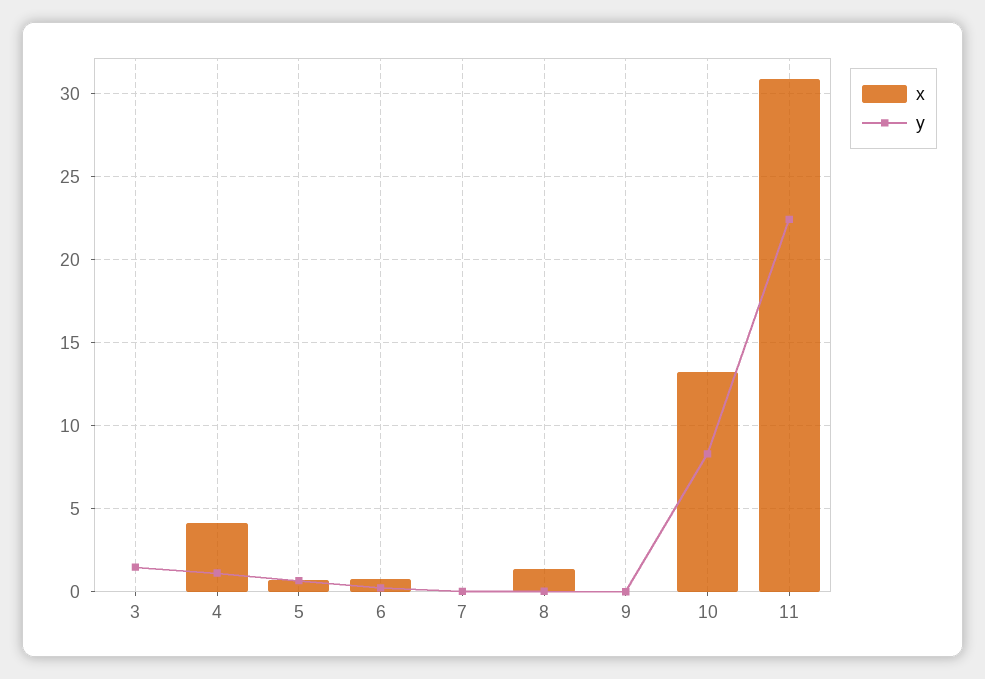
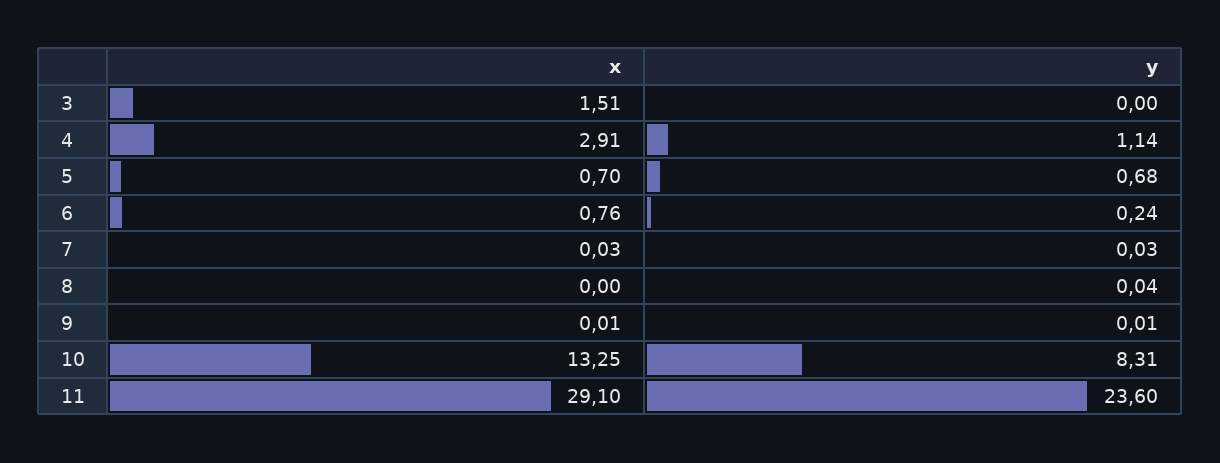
  {
    "x": {
-     "3": 0,
+     "3": 1.51,
-     "4": 4,
+     "4": 2.91,
      "5": 0.7,
      "6": 0.76,
      "7": 0.03,
-     "8": 1.5,
+     "8": 0,
      "9": 0.01,
      "10": 13.25,
-     "11": 31
+     "11": 29.1
    },
    "y": {
-     "3": 1.5,
+     "3": 0,
      "4": 1.14,
      "5": 0.68,
      "6": 0.24,
      "7": 0.03,
      "8": 0.04,
      "9": 0.01,
      "10": 8.31,
-     "11": 22.5
+     "11": 23.6
    }
  }

